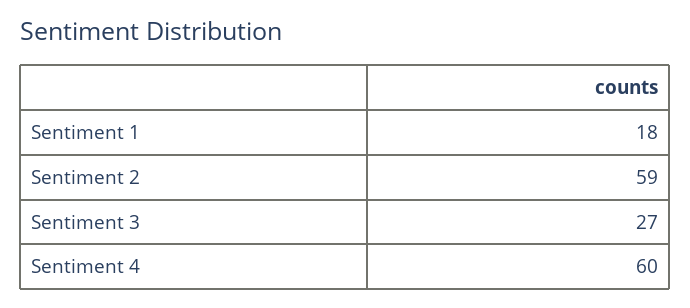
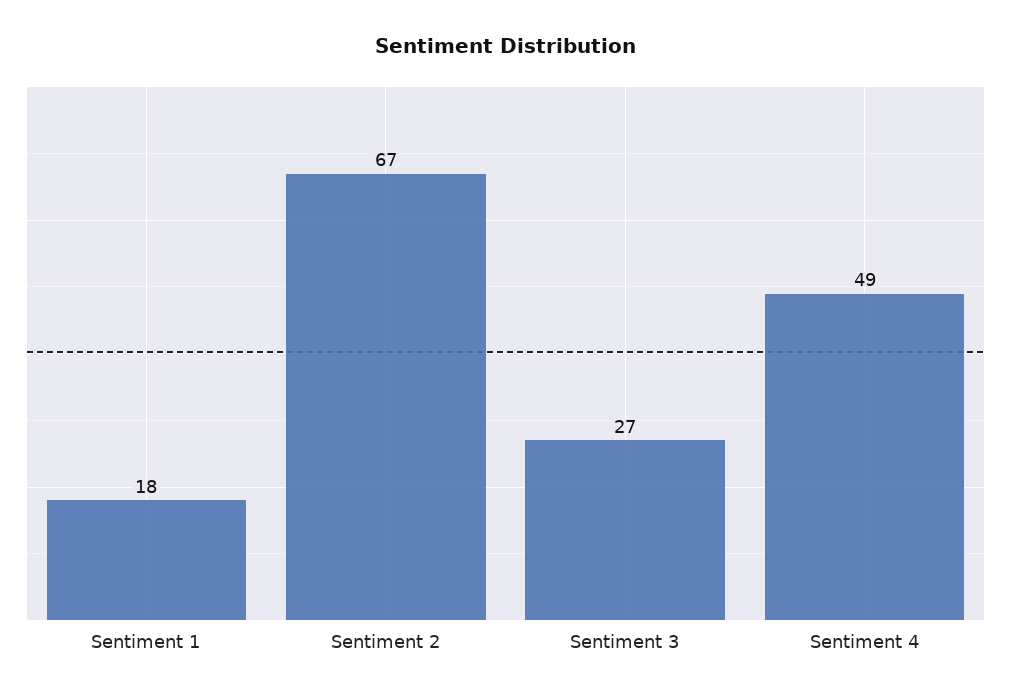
  {
    "Sentiment 1": 18,
-   "Sentiment 2": 59,
+   "Sentiment 2": 67,
    "Sentiment 3": 27,
-   "Sentiment 4": 60
+   "Sentiment 4": 49
  }

